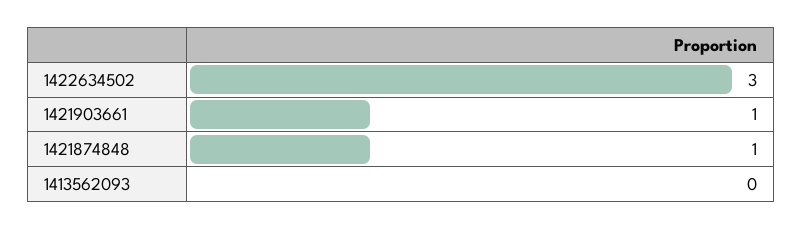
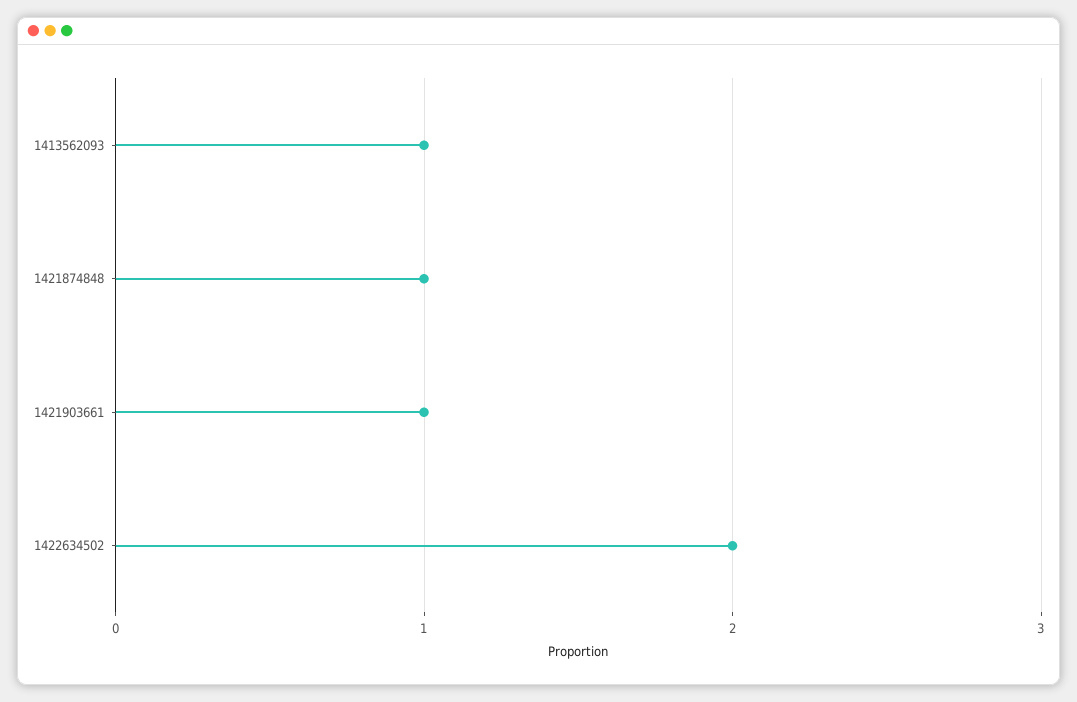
  {
-   "1422634502": 3,
+   "1422634502": 2,
    "1421903661": 1,
    "1421874848": 1,
-   "1413562093": 0
+   "1413562093": 1
  }

